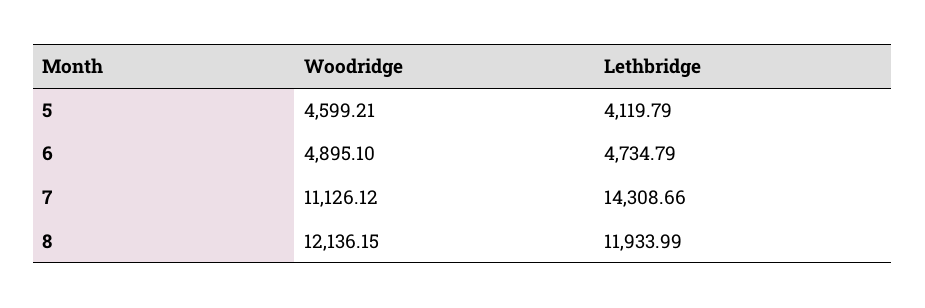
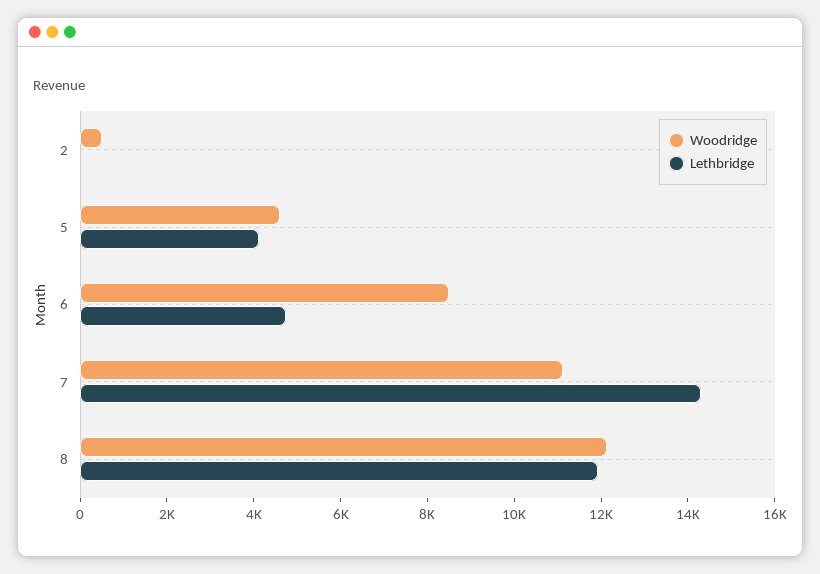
  {
    "Woodridge": {
      "5": 4599.21,
-     "6": 4895.1,
+     "6": 8500,
      "7": 11126.12,
-     "8": 12136.15
+     "8": 12136.15,
+     "2": 500
    },
    "Lethbridge": {
      "5": 4119.79,
      "6": 4734.79,
      "7": 14308.66,
-     "8": 11933.99
+     "8": 11933.99,
+     "2": 0
    }
  }

